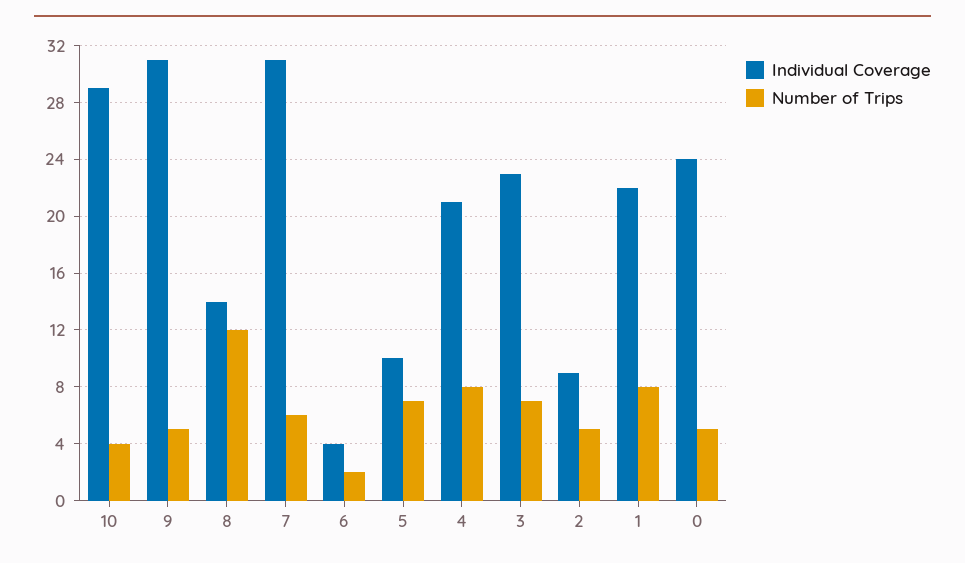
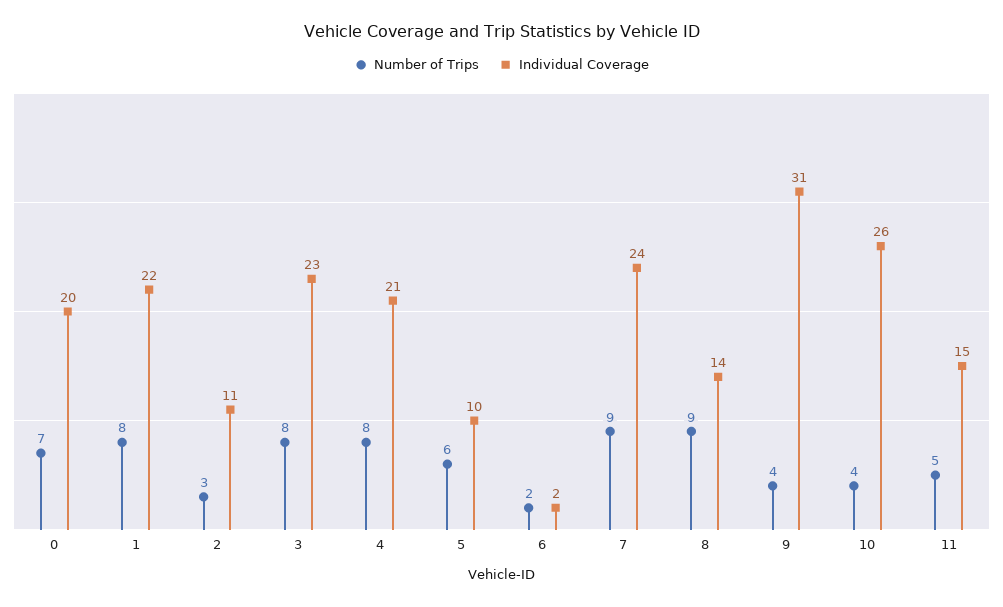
  {
    "Individual Coverage": {
-     "10": 29,
+     "10": 26,
      "9": 31,
      "8": 14,
-     "7": 31,
+     "7": 24,
-     "6": 4,
+     "6": 2,
      "5": 10,
      "4": 21,
      "3": 23,
-     "2": 9,
+     "2": 11,
      "1": 22,
-     "0": 24
+     "0": 20,
+     "11": 15
    },
    "Number of Trips": {
      "10": 4,
-     "9": 5,
+     "9": 4,
-     "8": 12,
+     "8": 9,
-     "7": 6,
+     "7": 9,
      "6": 2,
-     "5": 7,
+     "5": 6,
      "4": 8,
-     "3": 7,
+     "3": 8,
-     "2": 5,
+     "2": 3,
      "1": 8,
-     "0": 5
+     "0": 7,
+     "11": 5
    }
  }

